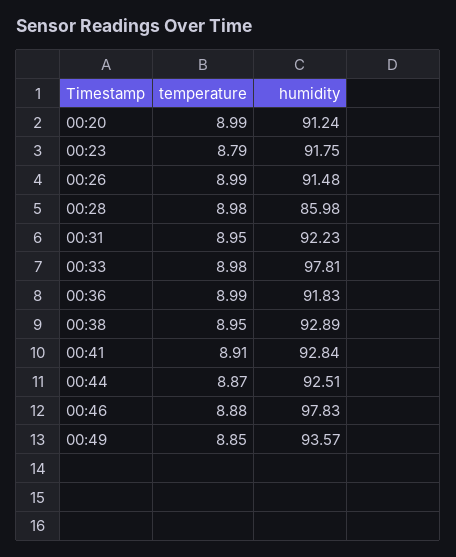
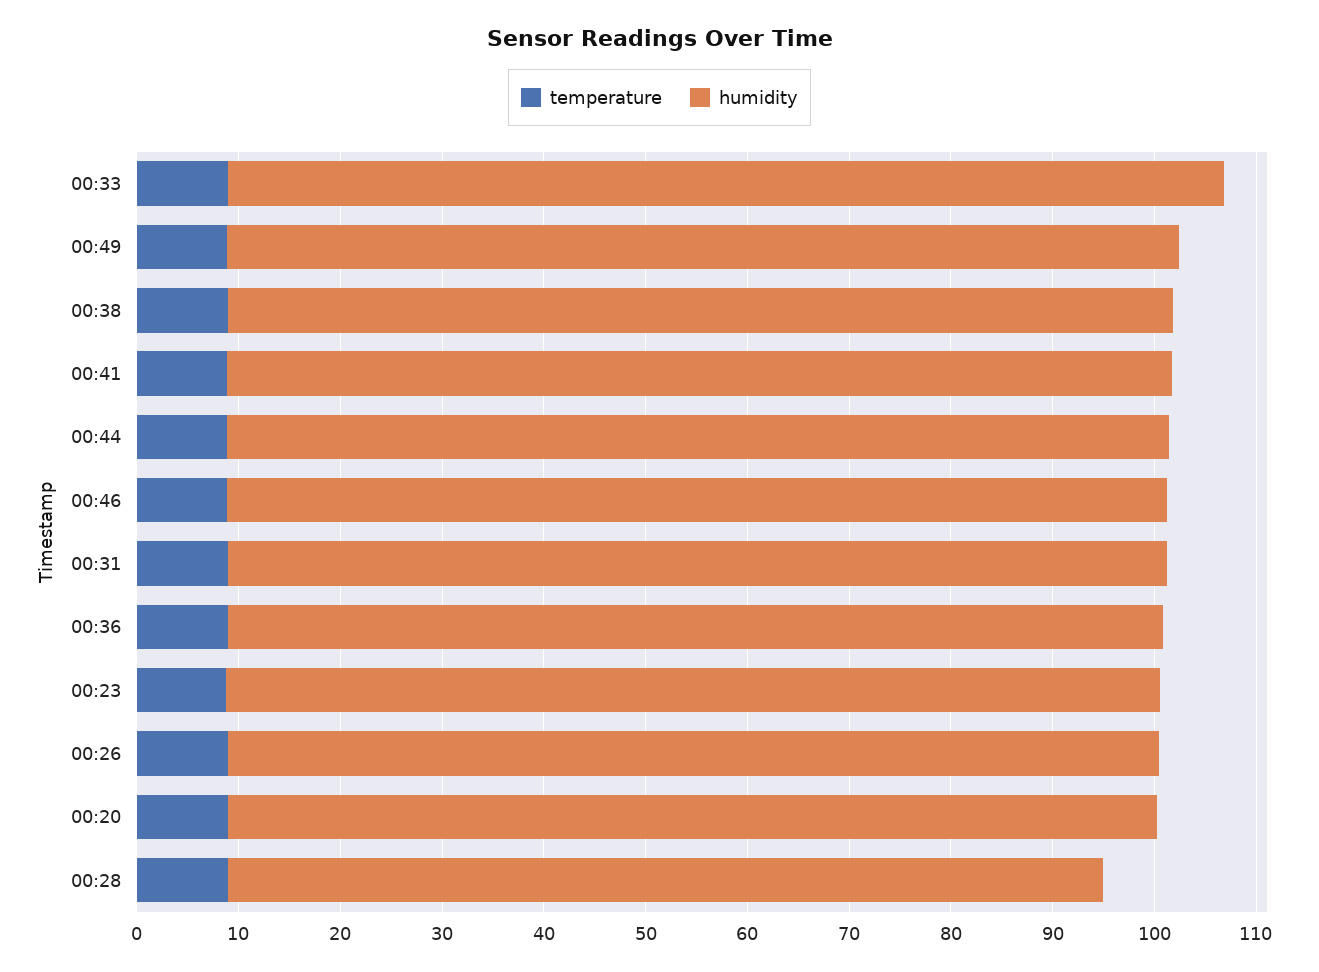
  {
    "temperature": {
      "00:20": 8.99,
      "00:23": 8.79,
      "00:26": 8.99,
      "00:28": 8.98,
      "00:31": 8.95,
      "00:33": 8.98,
      "00:36": 8.99,
      "00:38": 8.95,
      "00:41": 8.91,
      "00:44": 8.87,
      "00:46": 8.88,
      "00:49": 8.85
    },
    "humidity": {
      "00:20": 91.24,
      "00:23": 91.75,
      "00:26": 91.48,
      "00:28": 85.98,
      "00:31": 92.23,
      "00:33": 97.81,
      "00:36": 91.83,
      "00:38": 92.89,
      "00:41": 92.84,
      "00:44": 92.51,
-     "00:46": 97.83,
+     "00:46": 92,
      "00:49": 93.57
    }
  }

